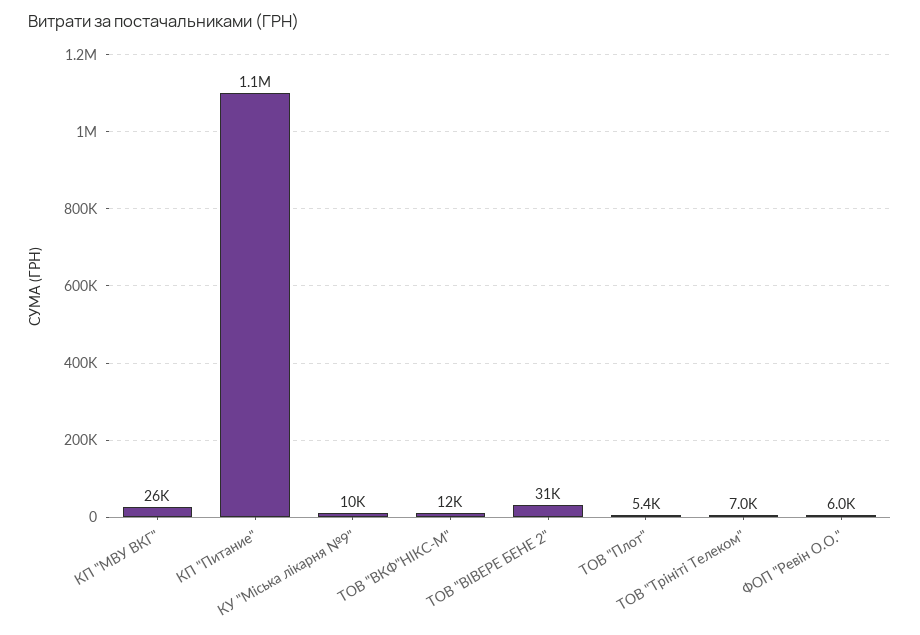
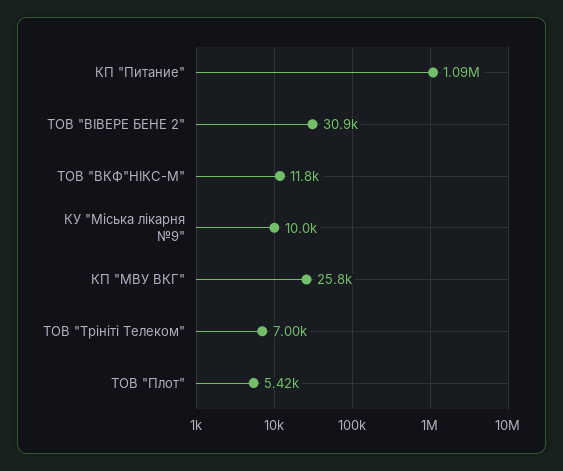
  {
    "КП \"МВУ ВКГ\"": 25800,
    "КП \"Питание\"": 1090000,
    "КУ \"Міська лікарня №9\"": 10000,
    "ТОВ \"ВКФ\"НІКС-М\"": 11800,
    "ТОВ \"ВІВЕРЕ БЕНЕ 2\"": 30900,
    "ТОВ \"Плот\"": 5420,
-   "ТОВ \"Трініті Телеком\"": 7000,
+   "ТОВ \"Трініті Телеком\"": 7000
-   "ФОП \"Ревін О.О.\"": 6000
  }

